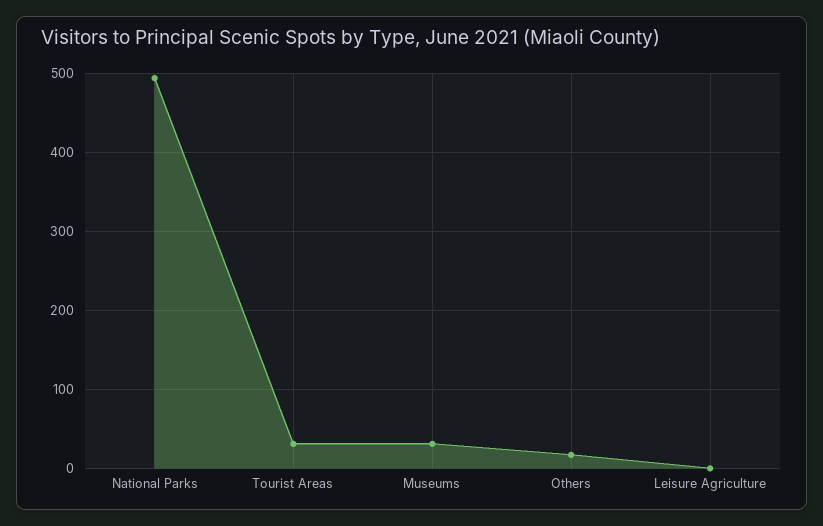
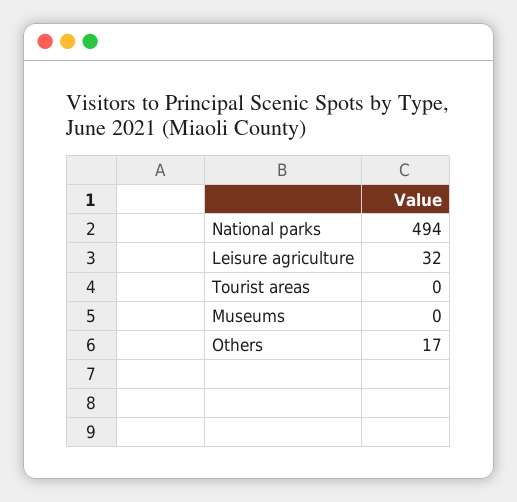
  {
    "National Parks": 494,
-   "Tourist Areas": 30,
+   "Tourist Areas": 0,
-   "Museums": 30,
+   "Museums": 0,
    "Others": 17,
-   "Leisure Agriculture": 0
+   "Leisure Agriculture": 32
  }

